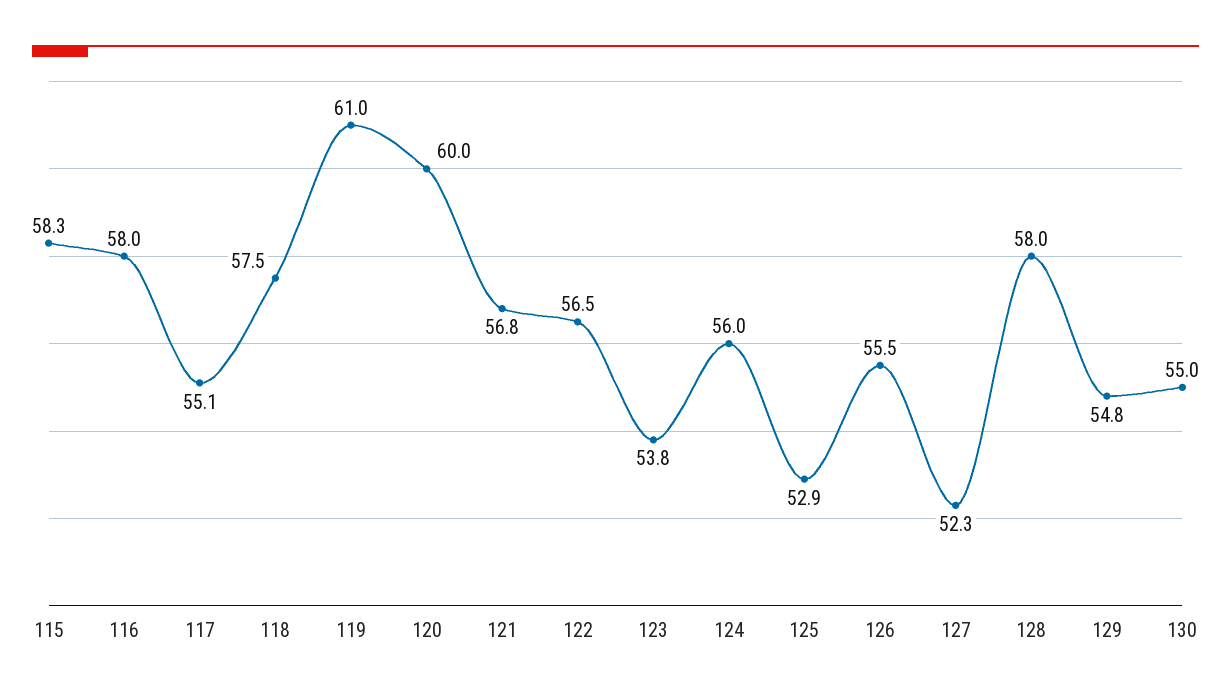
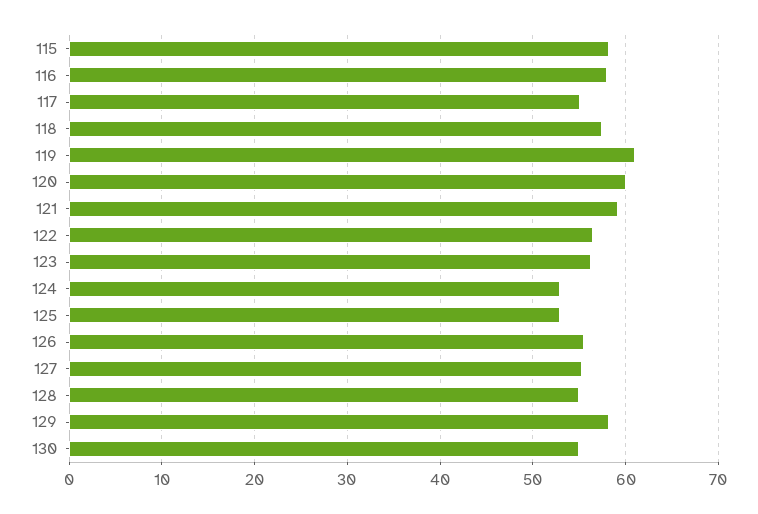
  {
    "115": 58.3,
    "116": 58,
    "117": 55.1,
    "118": 57.5,
    "119": 61,
    "120": 60,
-   "121": 56.8,
+   "121": 59,
    "122": 56.5,
-   "123": 53.8,
+   "123": 56,
-   "124": 56,
+   "124": 53,
    "125": 52.9,
    "126": 55.5,
-   "127": 52.3,
+   "127": 55,
-   "128": 58,
+   "128": 55,
-   "129": 54.8,
+   "129": 58,
    "130": 55
  }

